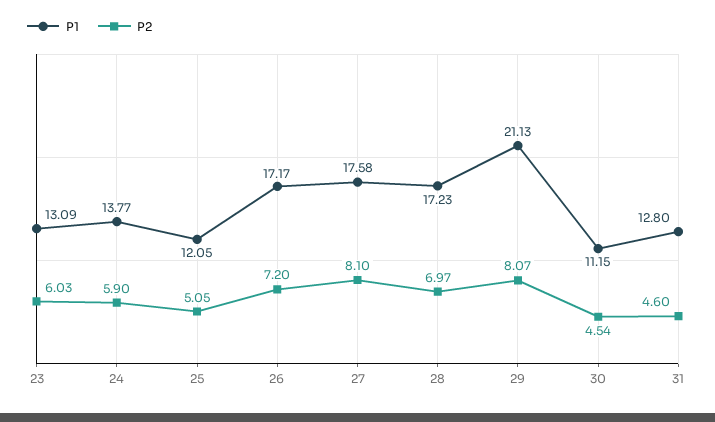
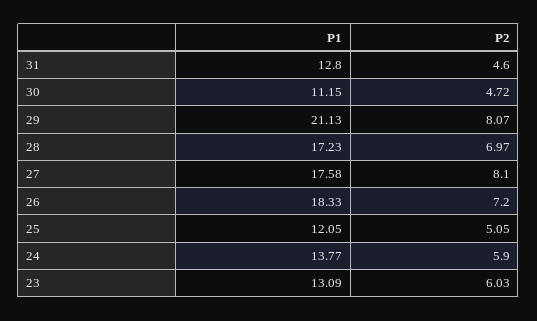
  {
    "P1": {
      "23": 13.09,
      "24": 13.77,
      "25": 12.05,
-     "26": 17.17,
+     "26": 18.33,
      "27": 17.58,
      "28": 17.23,
      "29": 21.13,
      "30": 11.15,
      "31": 12.8
    },
    "P2": {
      "23": 6.03,
      "24": 5.9,
      "25": 5.05,
      "26": 7.2,
      "27": 8.1,
      "28": 6.97,
      "29": 8.07,
-     "30": 4.54,
+     "30": 4.72,
      "31": 4.6
    }
  }

